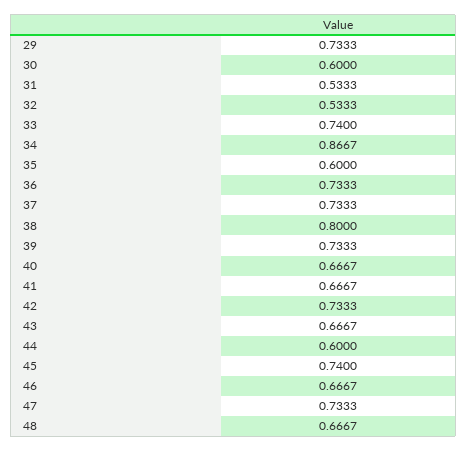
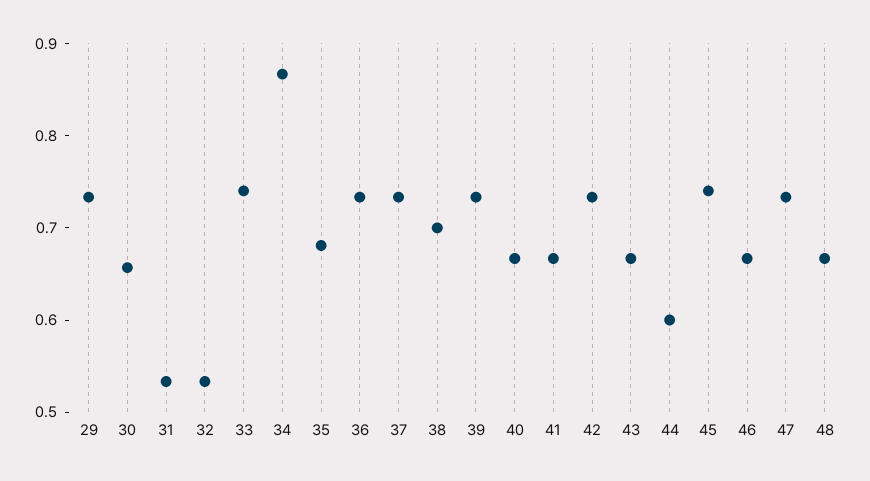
  {
    "29": 0.7333,
-   "30": 0.6,
+   "30": 0.66,
    "31": 0.5333,
    "32": 0.5333,
    "33": 0.74,
    "34": 0.8667,
-   "35": 0.6,
+   "35": 0.68,
    "36": 0.7333,
    "37": 0.7333,
-   "38": 0.8,
+   "38": 0.7,
    "39": 0.7333,
    "40": 0.6667,
    "41": 0.6667,
    "42": 0.7333,
    "43": 0.6667,
    "44": 0.6,
    "45": 0.74,
    "46": 0.6667,
    "47": 0.7333,
    "48": 0.6667
  }

